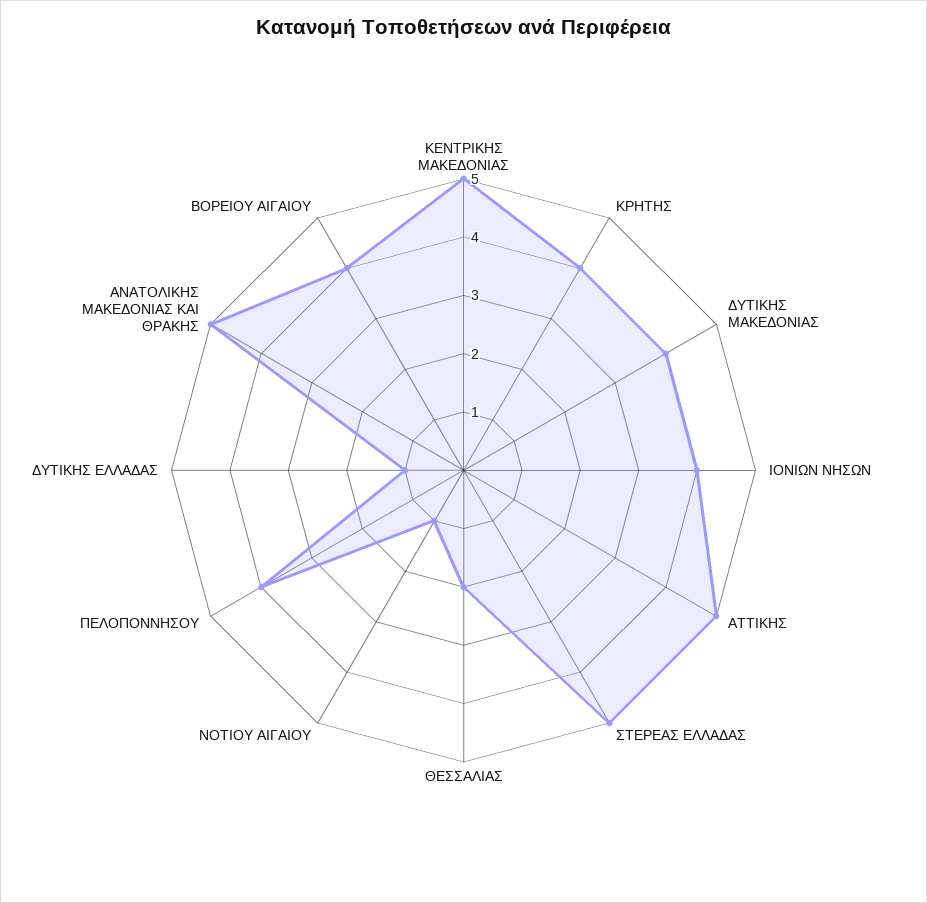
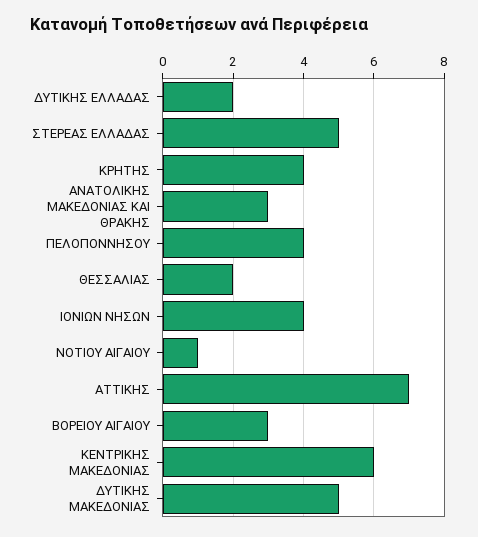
  {
-   "ΚΕΝΤΡΙΚΗΣ ΜΑΚΕΔΟΝΙΑΣ": 5,
+   "ΚΕΝΤΡΙΚΗΣ ΜΑΚΕΔΟΝΙΑΣ": 6,
    "ΚΡΗΤΗΣ": 4,
-   "ΔΥΤΙΚΗΣ ΜΑΚΕΔΟΝΙΑΣ": 4,
+   "ΔΥΤΙΚΗΣ ΜΑΚΕΔΟΝΙΑΣ": 5,
    "ΙΟΝΙΩΝ ΝΗΣΩΝ": 4,
-   "ΑΤΤΙΚΗΣ": 5,
+   "ΑΤΤΙΚΗΣ": 7,
    "ΣΤΕΡΕΑΣ ΕΛΛΑΔΑΣ": 5,
    "ΘΕΣΣΑΛΙΑΣ": 2,
    "ΝΟΤΙΟΥ ΑΙΓΑΙΟΥ": 1,
    "ΠΕΛΟΠΟΝΝΗΣΟΥ": 4,
-   "ΔΥΤΙΚΗΣ ΕΛΛΑΔΑΣ": 1,
+   "ΔΥΤΙΚΗΣ ΕΛΛΑΔΑΣ": 2,
-   "ΑΝΑΤΟΛΙΚΗΣ ΜΑΚΕΔΟΝΙΑΣ ΚΑΙ ΘΡΑΚΗΣ": 5,
+   "ΑΝΑΤΟΛΙΚΗΣ ΜΑΚΕΔΟΝΙΑΣ ΚΑΙ ΘΡΑΚΗΣ": 3,
-   "ΒΟΡΕΙΟΥ ΑΙΓΑΙΟΥ": 4
+   "ΒΟΡΕΙΟΥ ΑΙΓΑΙΟΥ": 3
  }

